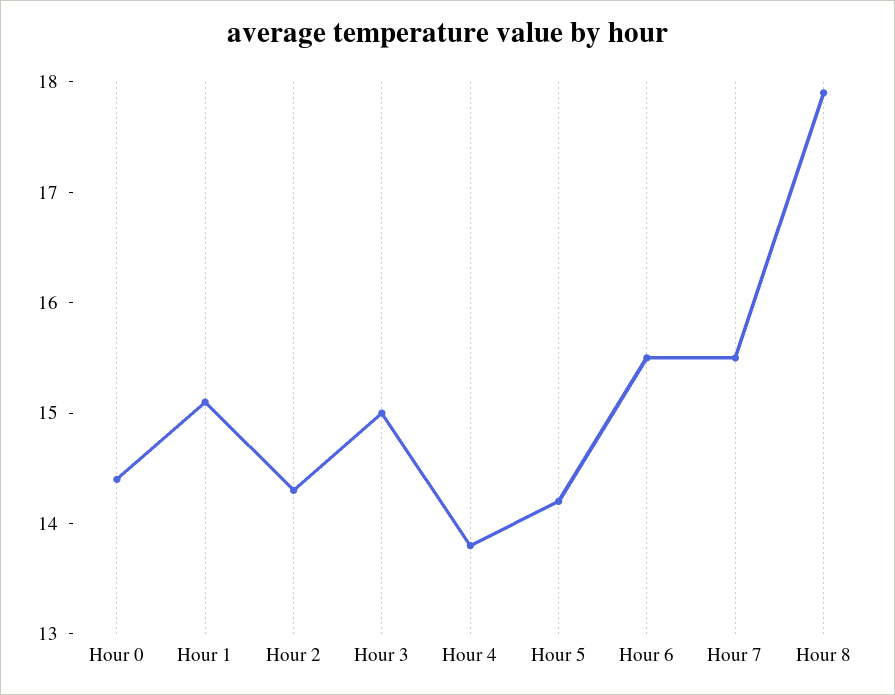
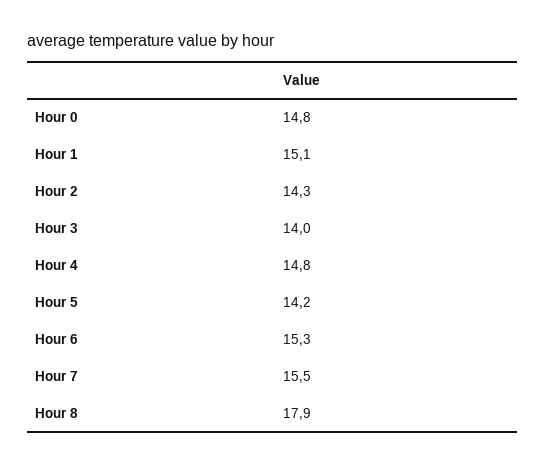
  {
-   "Hour 0": 14.4,
+   "Hour 0": 14.8,
    "Hour 1": 15.1,
    "Hour 2": 14.3,
-   "Hour 3": 15,
+   "Hour 3": 14,
-   "Hour 4": 13.8,
+   "Hour 4": 14.8,
    "Hour 5": 14.2,
-   "Hour 6": 15.5,
+   "Hour 6": 15.3,
    "Hour 7": 15.5,
    "Hour 8": 17.9
  }

